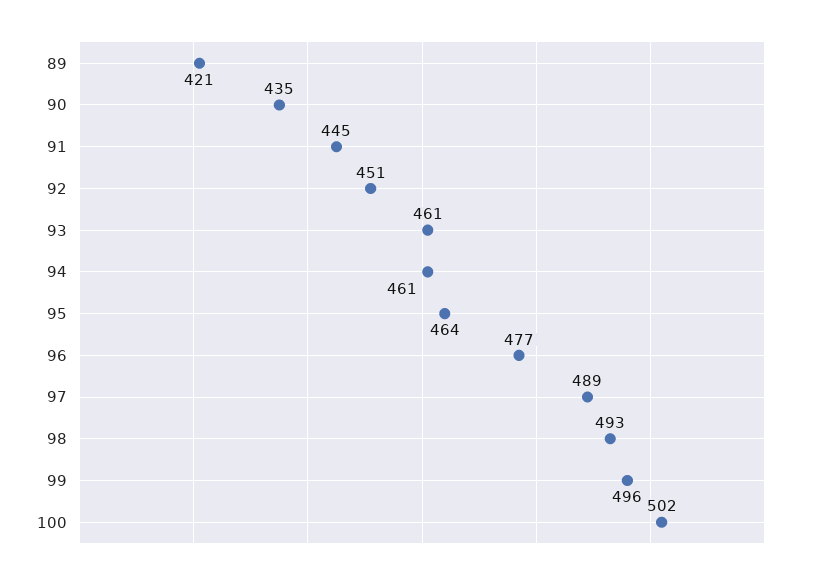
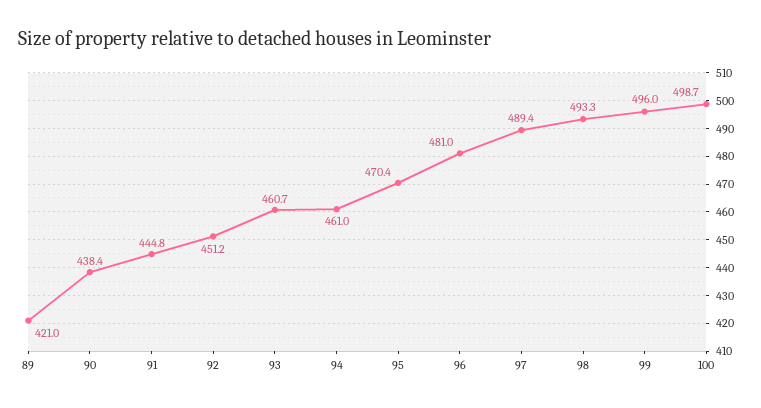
  {
    "89": 421,
-   "90": 435,
+   "90": 438.4,
    "91": 444.8,
    "92": 451.2,
    "93": 460.7,
    "94": 461,
-   "95": 464,
+   "95": 470.4,
-   "96": 477,
+   "96": 481,
    "97": 489.4,
    "98": 493.3,
    "99": 496,
-   "100": 502
+   "100": 498.7
  }

